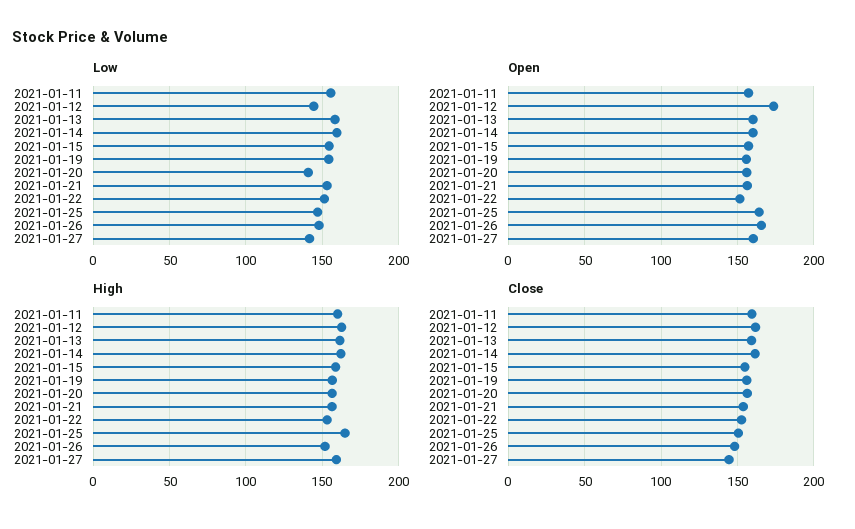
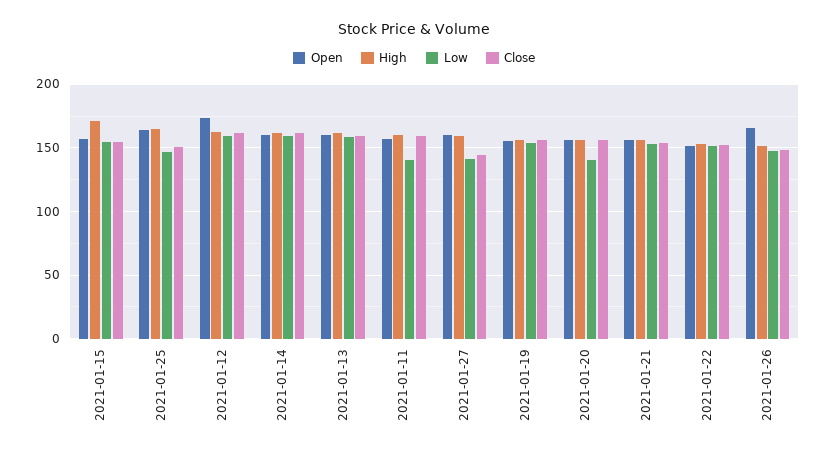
  {
    "Low": {
-     "2021-01-11": 155,
+     "2021-01-11": 140,
-     "2021-01-12": 145,
+     "2021-01-12": 160,
      "2021-01-13": 160,
      "2021-01-14": 160,
      "2021-01-15": 155,
      "2021-01-19": 155,
      "2021-01-20": 140,
      "2021-01-21": 155,
      "2021-01-22": 150,
      "2021-01-25": 145,
      "2021-01-26": 150,
      "2021-01-27": 140
    },
    "Open": {
      "2021-01-11": 155,
      "2021-01-12": 175,
      "2021-01-13": 160,
      "2021-01-14": 160,
      "2021-01-15": 155,
      "2021-01-19": 155,
      "2021-01-20": 155,
      "2021-01-21": 155,
      "2021-01-22": 150,
      "2021-01-25": 165,
      "2021-01-26": 165,
      "2021-01-27": 160
    },
    "High": {
      "2021-01-11": 160,
      "2021-01-12": 165,
      "2021-01-13": 160,
      "2021-01-14": 160,
-     "2021-01-15": 160,
+     "2021-01-15": 170,
      "2021-01-19": 155,
      "2021-01-20": 155,
      "2021-01-21": 155,
      "2021-01-22": 155,
      "2021-01-25": 165,
      "2021-01-26": 150,
      "2021-01-27": 160
    },
    "Close": {
      "2021-01-11": 160,
      "2021-01-12": 160,
      "2021-01-13": 160,
      "2021-01-14": 160,
      "2021-01-15": 155,
      "2021-01-19": 155,
      "2021-01-20": 155,
      "2021-01-21": 155,
      "2021-01-22": 155,
      "2021-01-25": 150,
      "2021-01-26": 150,
      "2021-01-27": 145
    }
  }

